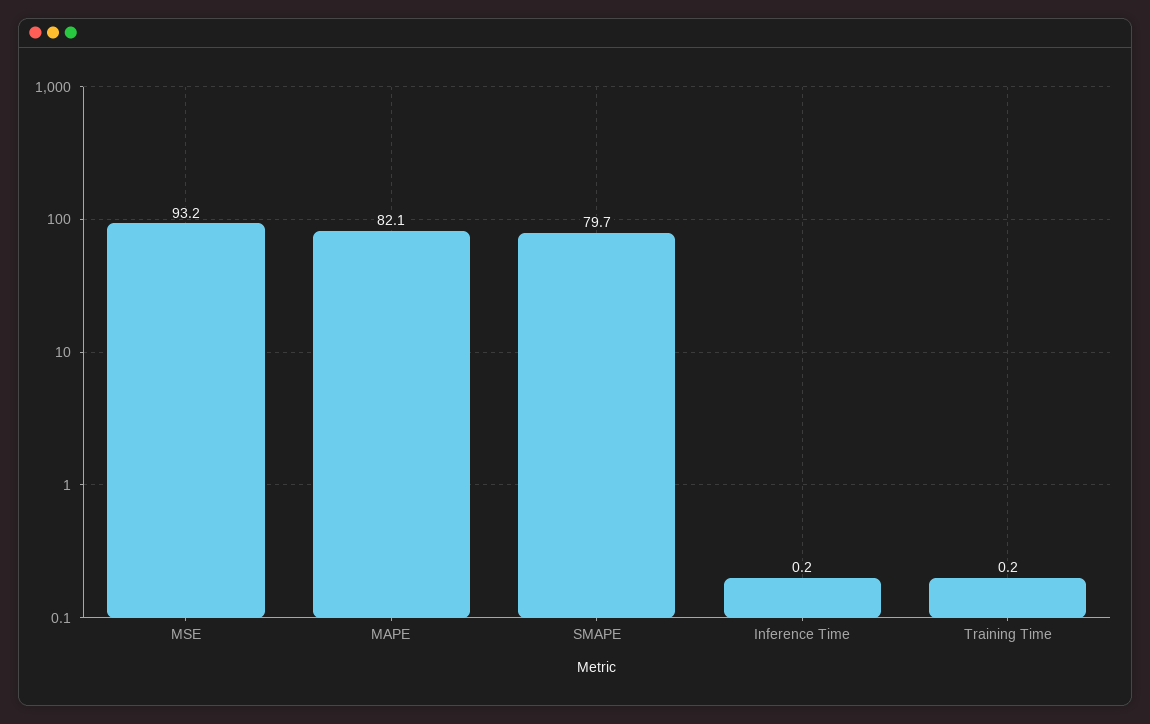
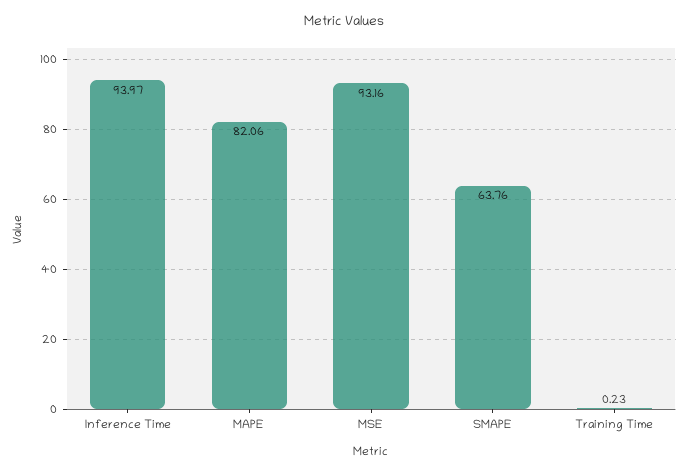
  {
    "MSE": 93.16,
    "MAPE": 82.06,
-   "SMAPE": 79.7,
+   "SMAPE": 63.76,
-   "Inference Time": 0.2,
+   "Inference Time": 93.97,
    "Training Time": 0.23
  }

